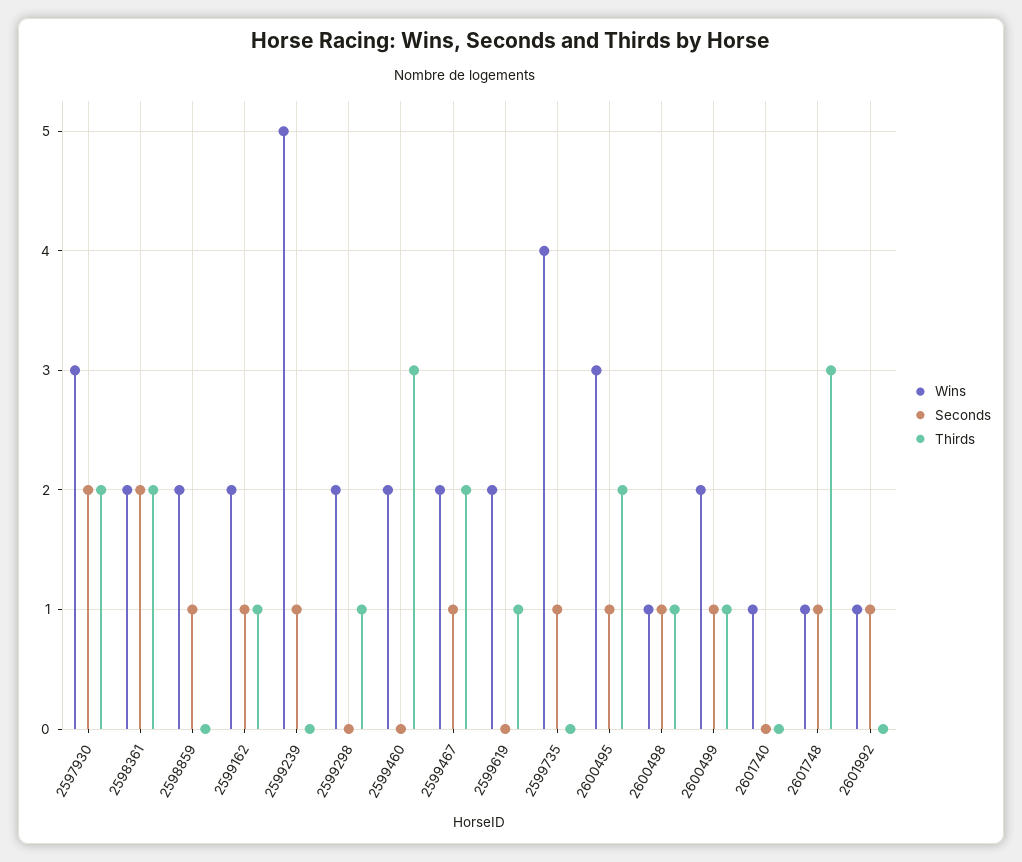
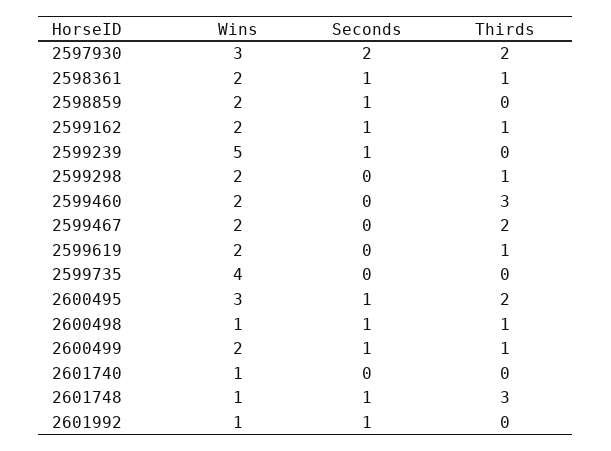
  {
    "Wins": {
      "2597930": 3,
      "2598361": 2,
      "2598859": 2,
      "2599162": 2,
      "2599239": 5,
      "2599298": 2,
      "2599460": 2,
      "2599467": 2,
      "2599619": 2,
      "2599735": 4,
      "2600495": 3,
      "2600498": 1,
      "2600499": 2,
      "2601740": 1,
      "2601748": 1,
      "2601992": 1
    },
    "Seconds": {
      "2597930": 2,
-     "2598361": 2,
+     "2598361": 1,
      "2598859": 1,
      "2599162": 1,
      "2599239": 1,
      "2599298": 0,
      "2599460": 0,
-     "2599467": 1,
+     "2599467": 0,
      "2599619": 0,
-     "2599735": 1,
+     "2599735": 0,
      "2600495": 1,
      "2600498": 1,
      "2600499": 1,
      "2601740": 0,
      "2601748": 1,
      "2601992": 1
    },
    "Thirds": {
      "2597930": 2,
-     "2598361": 2,
+     "2598361": 1,
      "2598859": 0,
      "2599162": 1,
      "2599239": 0,
      "2599298": 1,
      "2599460": 3,
      "2599467": 2,
      "2599619": 1,
      "2599735": 0,
      "2600495": 2,
      "2600498": 1,
      "2600499": 1,
      "2601740": 0,
      "2601748": 3,
      "2601992": 0
    }
  }

